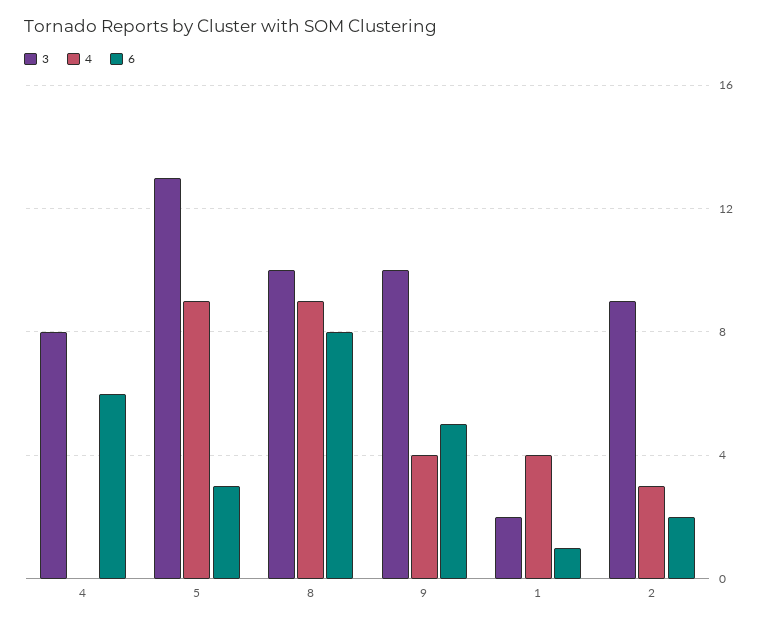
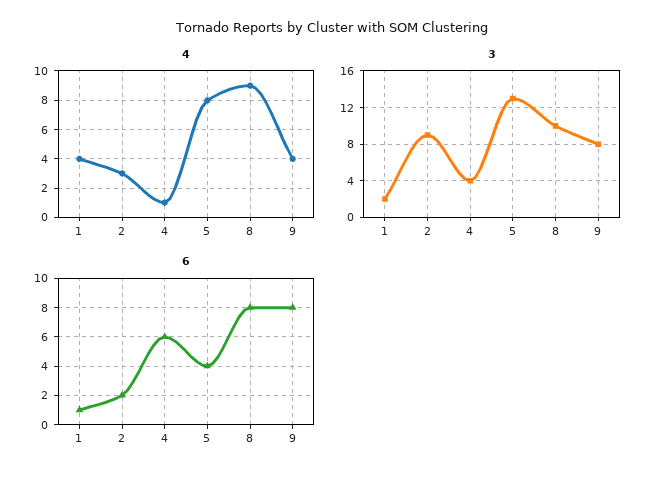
  {
    "3": {
-     "4": 8,
+     "4": 4,
      "5": 13,
      "8": 10,
-     "9": 10,
+     "9": 8,
      "1": 2,
      "2": 9
    },
    "4": {
-     "4": 0,
+     "4": 1,
-     "5": 9,
+     "5": 8,
      "8": 9,
      "9": 4,
      "1": 4,
      "2": 3
    },
    "6": {
      "4": 6,
-     "5": 3,
+     "5": 4,
      "8": 8,
-     "9": 5,
+     "9": 8,
      "1": 1,
      "2": 2
    }
  }

